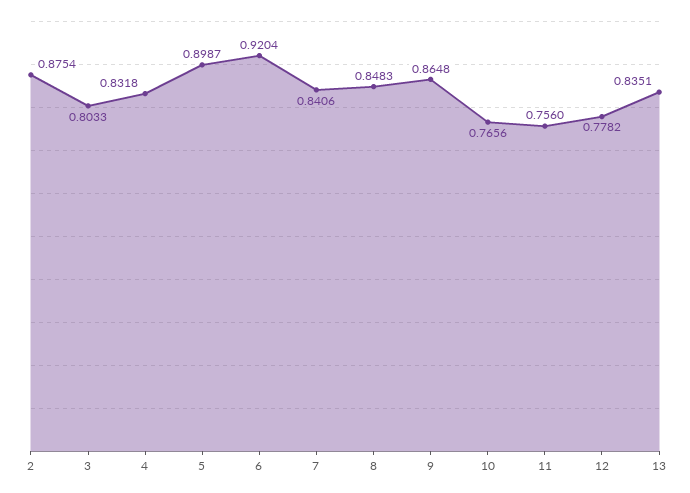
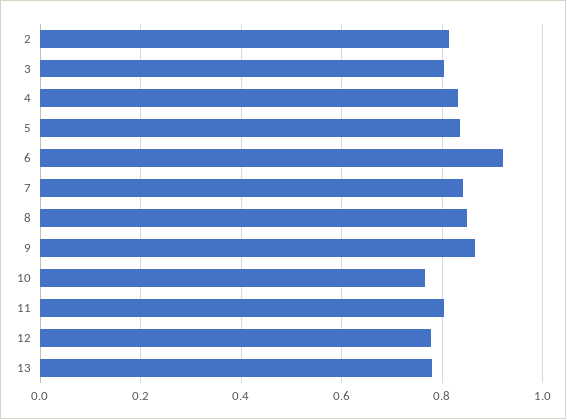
  {
-   "2": 0.8754,
+   "2": 0.82,
    "3": 0.8033,
    "4": 0.8318,
-   "5": 0.8987,
+   "5": 0.84,
    "6": 0.9204,
    "7": 0.8406,
    "8": 0.8483,
    "9": 0.8648,
    "10": 0.7656,
-   "11": 0.756,
+   "11": 0.8,
    "12": 0.7782,
-   "13": 0.8351
+   "13": 0.78
  }

